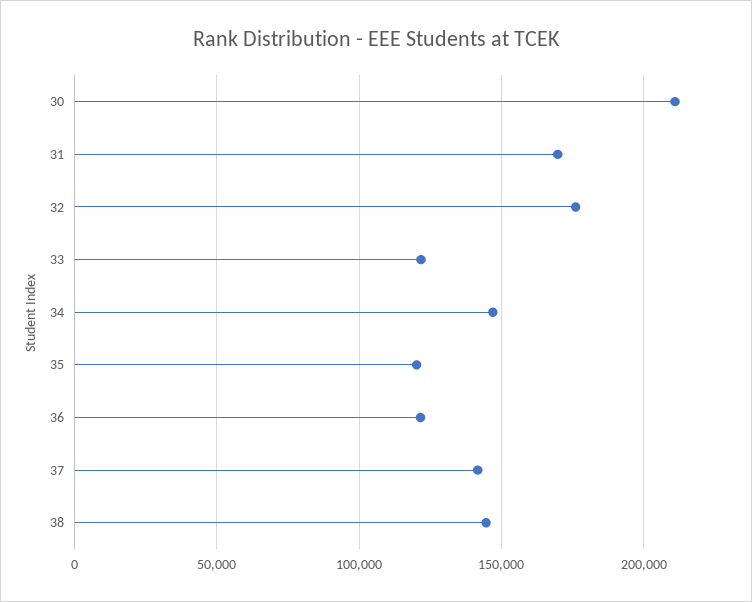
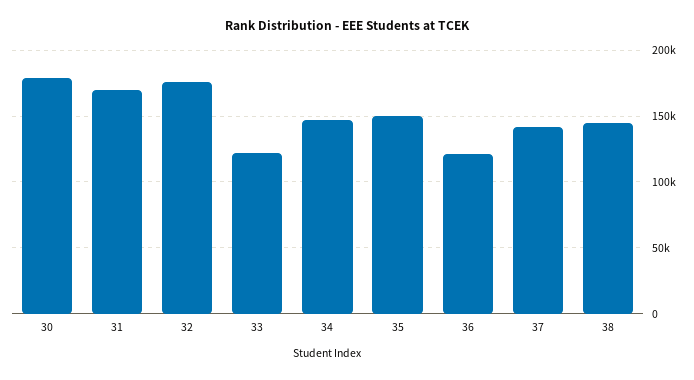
  {
-   "30": 210000,
+   "30": 180000,
    "31": 170000,
    "32": 175000,
    "33": 120000,
    "34": 145000,
-   "35": 120000,
+   "35": 150000,
    "36": 120000,
    "37": 140000,
    "38": 145000
  }

